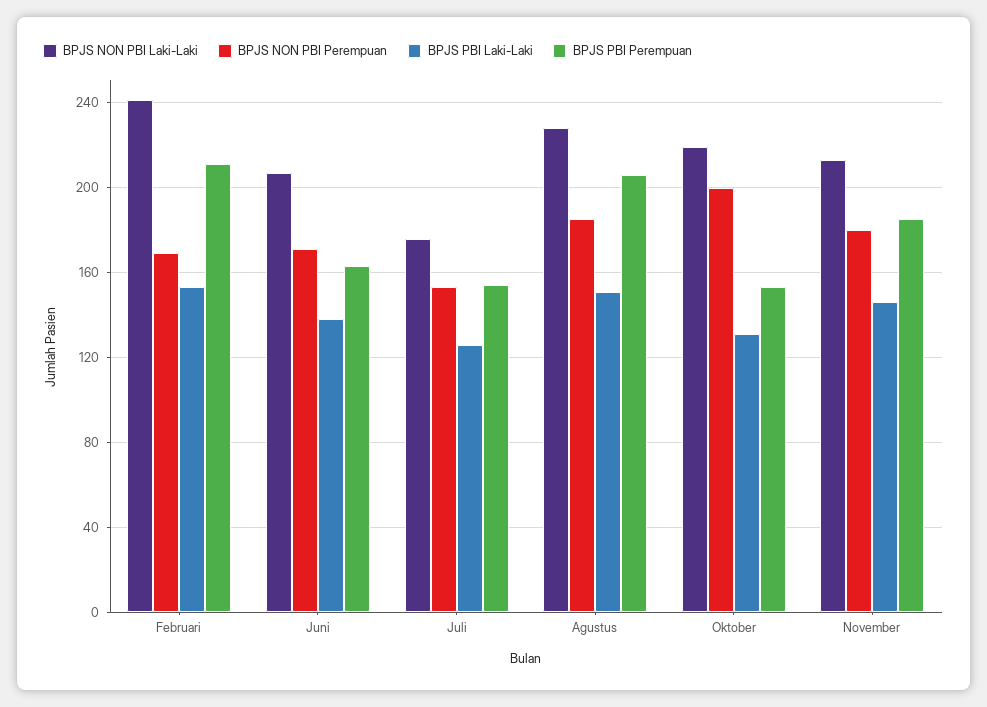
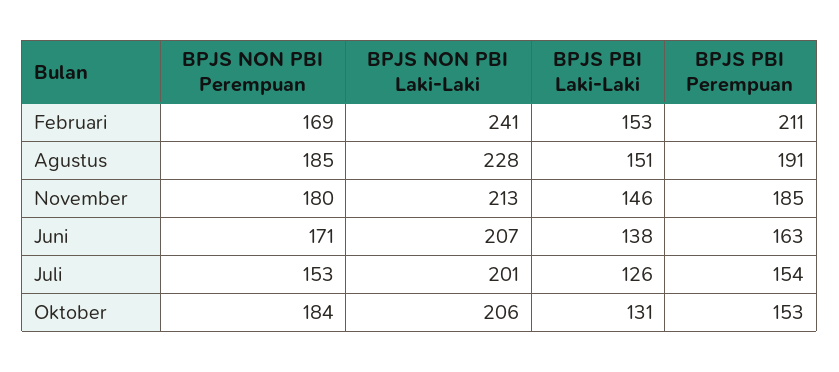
  {
    "BPJS NON PBI Laki-Laki": {
      "Februari": 241,
      "Juni": 207,
-     "Juli": 175,
+     "Juli": 201,
      "Agustus": 228,
-     "Oktober": 220,
+     "Oktober": 206,
      "November": 213
    },
    "BPJS NON PBI Perempuan": {
      "Februari": 169,
      "Juni": 171,
      "Juli": 153,
      "Agustus": 185,
-     "Oktober": 200,
+     "Oktober": 184,
      "November": 180
    },
    "BPJS PBI Laki-Laki": {
      "Februari": 153,
      "Juni": 138,
      "Juli": 126,
      "Agustus": 151,
      "Oktober": 131,
      "November": 146
    },
    "BPJS PBI Perempuan": {
      "Februari": 211,
      "Juni": 163,
      "Juli": 154,
-     "Agustus": 205,
+     "Agustus": 191,
      "Oktober": 153,
      "November": 185
    }
  }

